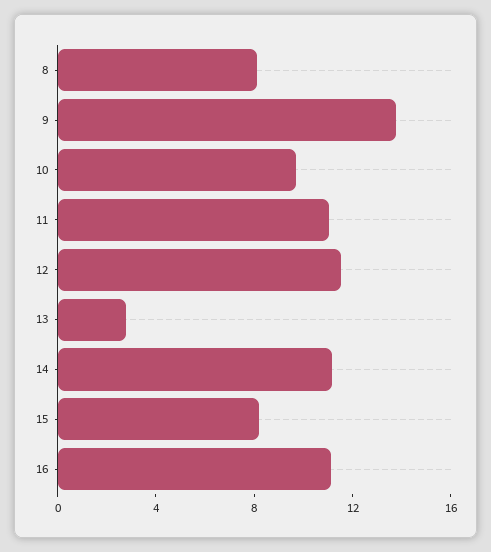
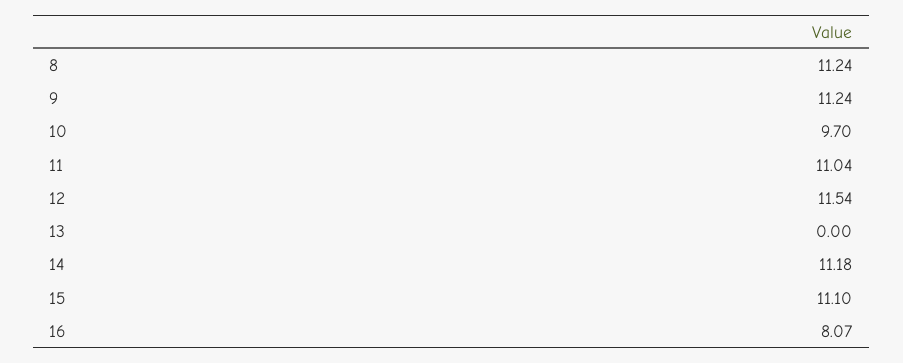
  {
-   "8": 8,
+   "8": 11.24,
-   "9": 14,
+   "9": 11.24,
    "10": 9.7,
    "11": 11.04,
    "12": 11.54,
-   "13": 3,
+   "13": 0,
    "14": 11.18,
-   "15": 8,
+   "15": 11.1,
-   "16": 11
+   "16": 8.07
  }

